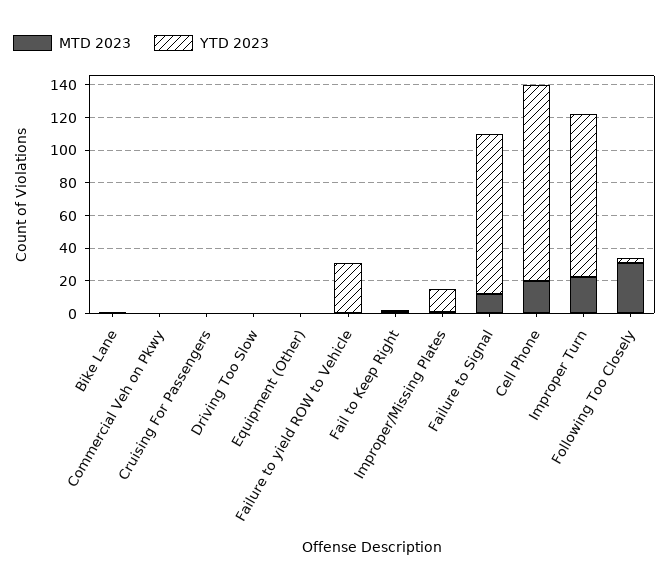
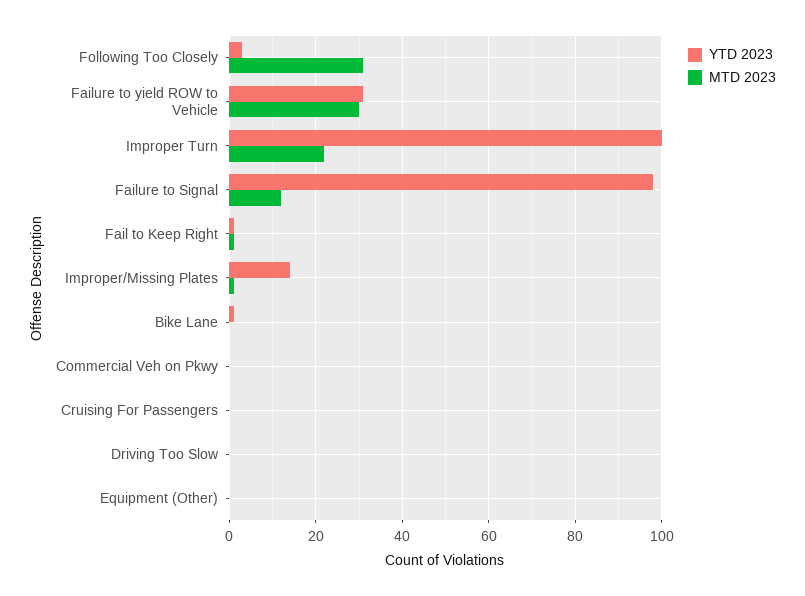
  {
    "MTD 2023": {
      "Bike Lane": 0,
      "Commercial Veh on Pkwy": 0,
      "Cruising For Passengers": 0,
      "Driving Too Slow": 0,
      "Equipment (Other)": 0,
-     "Failure to yield ROW to Vehicle": 0,
+     "Failure to yield ROW to Vehicle": 30,
      "Fail to Keep Right": 0,
      "Improper/Missing Plates": 0,
      "Failure to Signal": 10,
-     "Cell Phone": 20,
      "Improper Turn": 20,
      "Following Too Closely": 30
    },
    "YTD 2023": {
      "Bike Lane": 0,
      "Commercial Veh on Pkwy": 0,
      "Cruising For Passengers": 0,
      "Driving Too Slow": 0,
      "Equipment (Other)": 0,
      "Failure to yield ROW to Vehicle": 30,
      "Fail to Keep Right": 0,
      "Improper/Missing Plates": 15,
      "Failure to Signal": 100,
-     "Cell Phone": 120,
      "Improper Turn": 100,
      "Following Too Closely": 5
    }
  }

